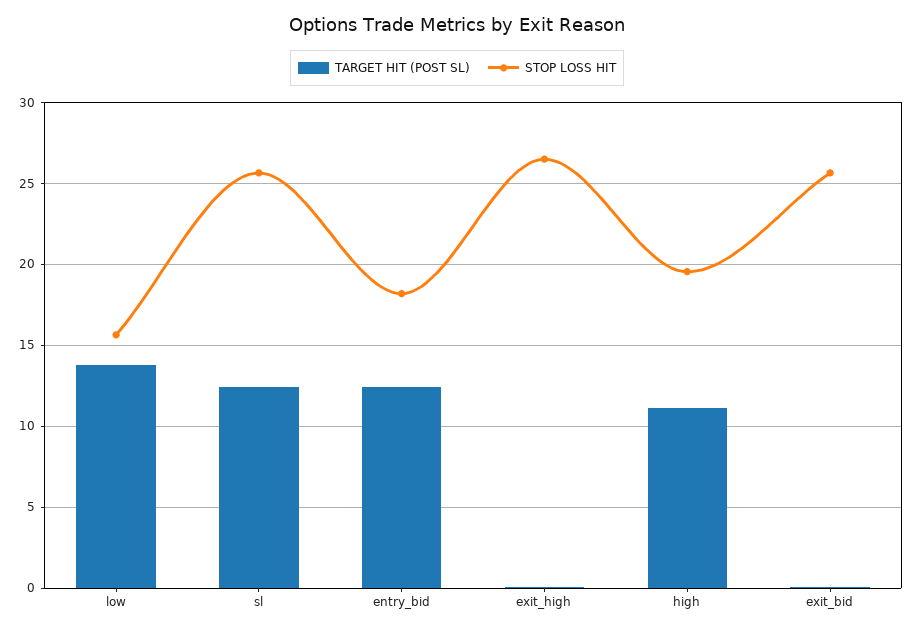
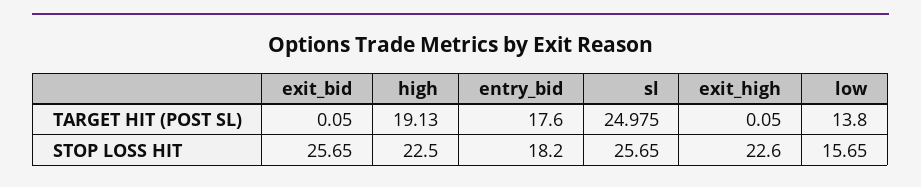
  {
    "TARGET HIT (POST SL)": {
      "low": 13.8,
-     "sl": 12.5,
+     "sl": 24.975,
-     "entry_bid": 12.5,
+     "entry_bid": 17.6,
      "exit_high": 0.05,
-     "high": 11,
+     "high": 19.13,
      "exit_bid": 0.05
    },
    "STOP LOSS HIT": {
      "low": 15.65,
      "sl": 25.65,
      "entry_bid": 18.2,
-     "exit_high": 26.5,
+     "exit_high": 22.6,
-     "high": 19.5,
+     "high": 22.5,
      "exit_bid": 25.65
    }
  }

